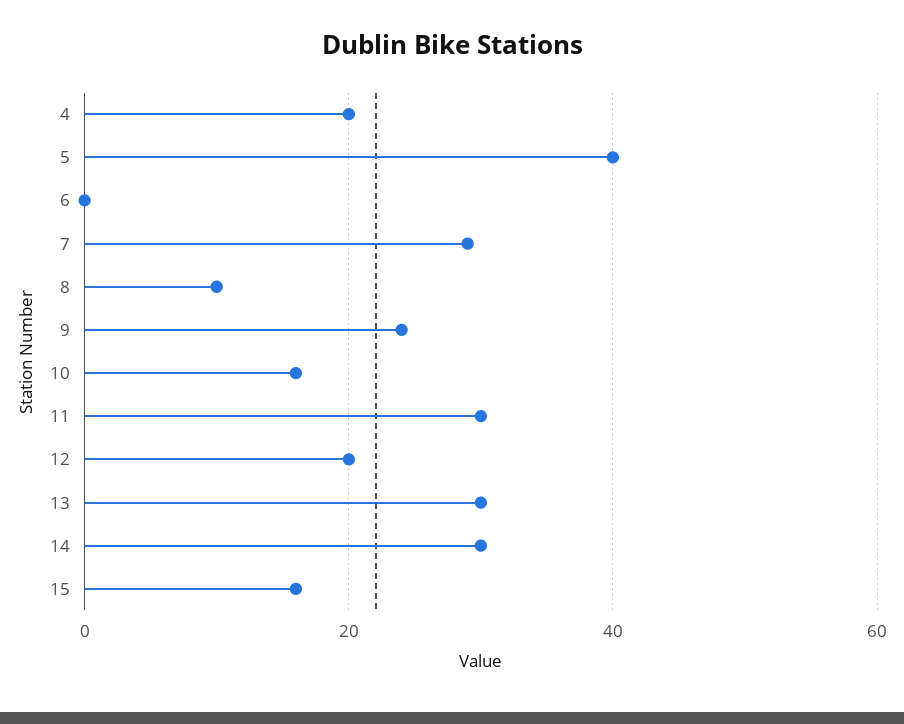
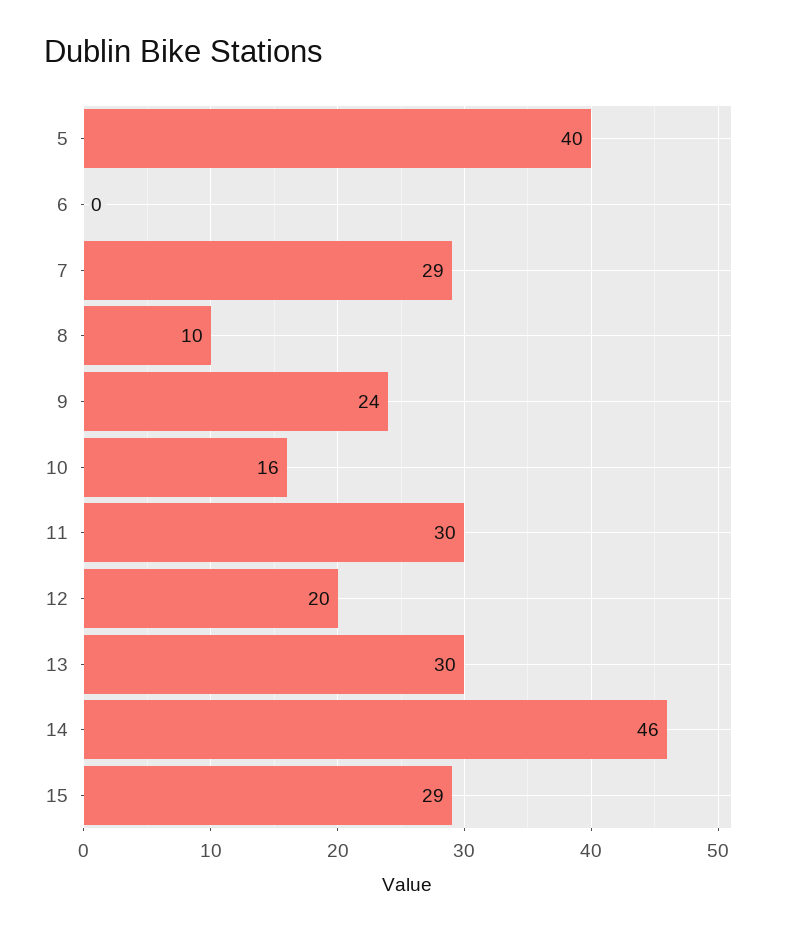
  {
-   "4": 20,
    "5": 40,
    "6": 0,
    "7": 29,
    "8": 10,
    "9": 24,
    "10": 16,
    "11": 30,
    "12": 20,
    "13": 30,
-   "14": 30,
+   "14": 46,
-   "15": 15
+   "15": 29
  }

